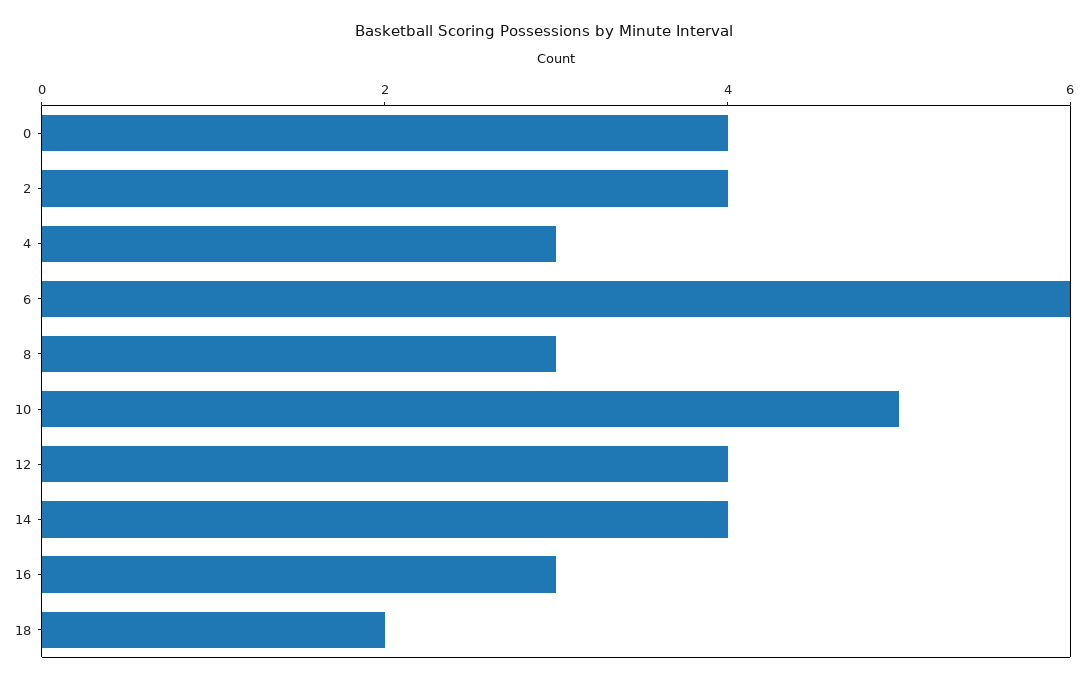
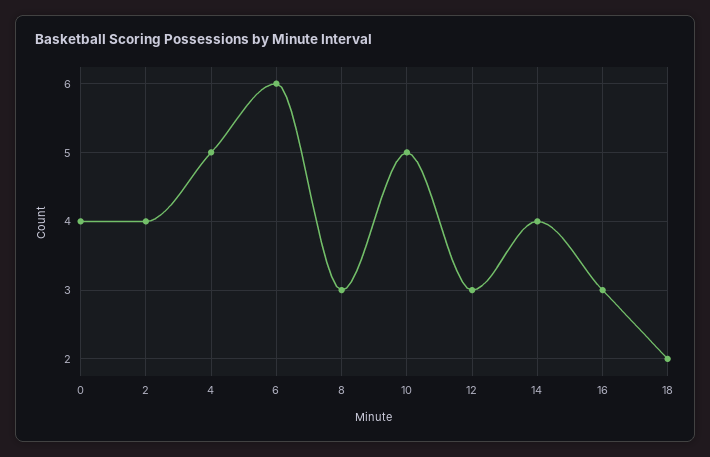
  {
    "0": 4,
    "2": 4,
-   "4": 3,
+   "4": 5,
    "6": 6,
    "8": 3,
    "10": 5,
-   "12": 4,
+   "12": 3,
    "14": 4,
    "16": 3,
    "18": 2
  }

